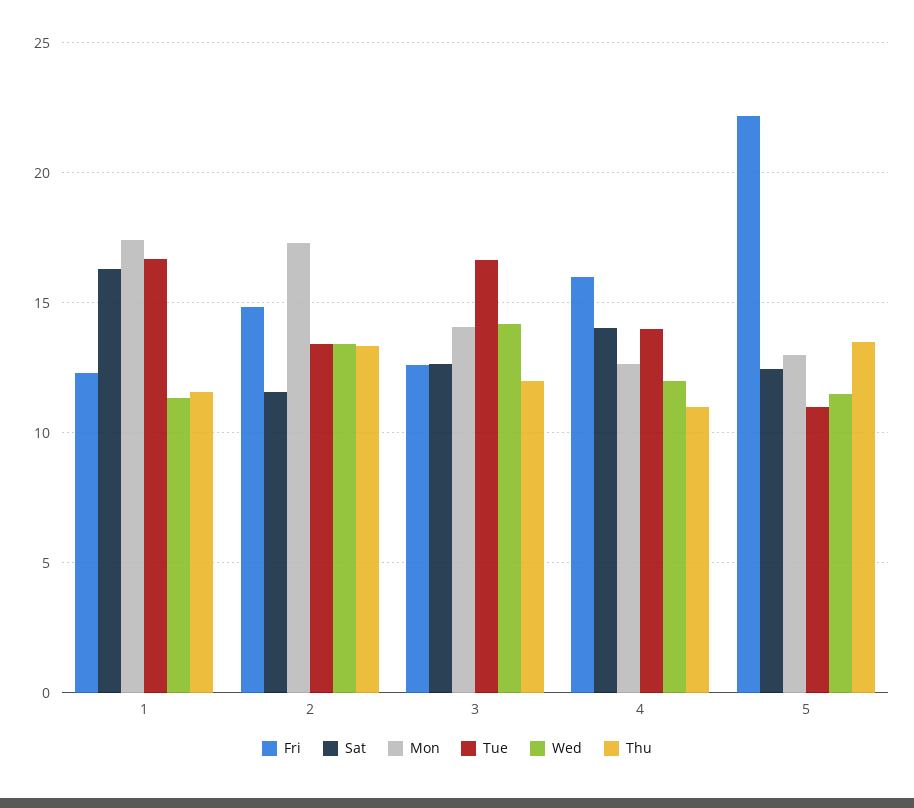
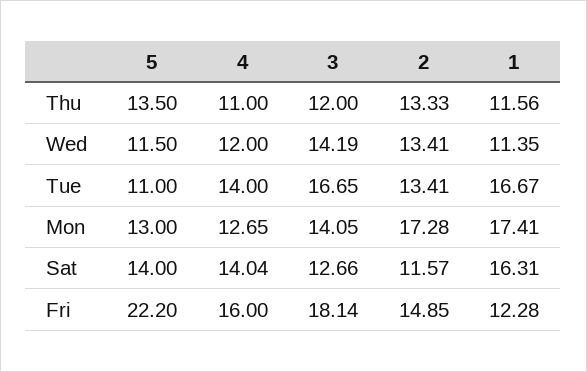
  {
    "Fri": {
      "1": 12.28,
      "2": 14.85,
-     "3": 12.5,
+     "3": 18.14,
      "4": 16,
      "5": 22.2
    },
    "Sat": {
      "1": 16.31,
      "2": 11.57,
      "3": 12.66,
      "4": 14.04,
-     "5": 12.5
+     "5": 14
    },
    "Mon": {
      "1": 17.41,
      "2": 17.28,
      "3": 14.05,
      "4": 12.65,
      "5": 13
    },
    "Tue": {
      "1": 16.67,
      "2": 13.41,
      "3": 16.65,
      "4": 14,
      "5": 11
    },
    "Wed": {
      "1": 11.35,
      "2": 13.41,
      "3": 14.19,
      "4": 12,
      "5": 11.5
    },
    "Thu": {
      "1": 11.56,
      "2": 13.33,
      "3": 12,
      "4": 11,
      "5": 13.5
    }
  }

